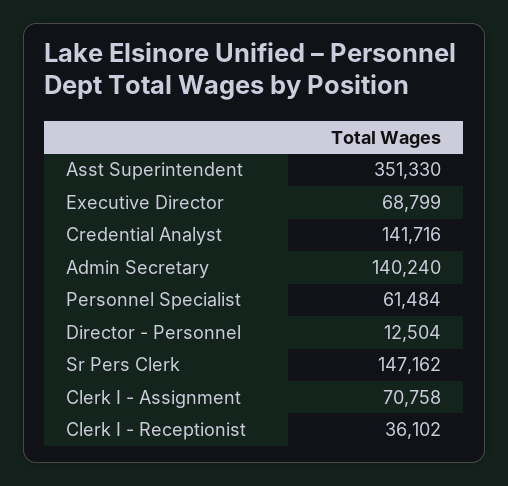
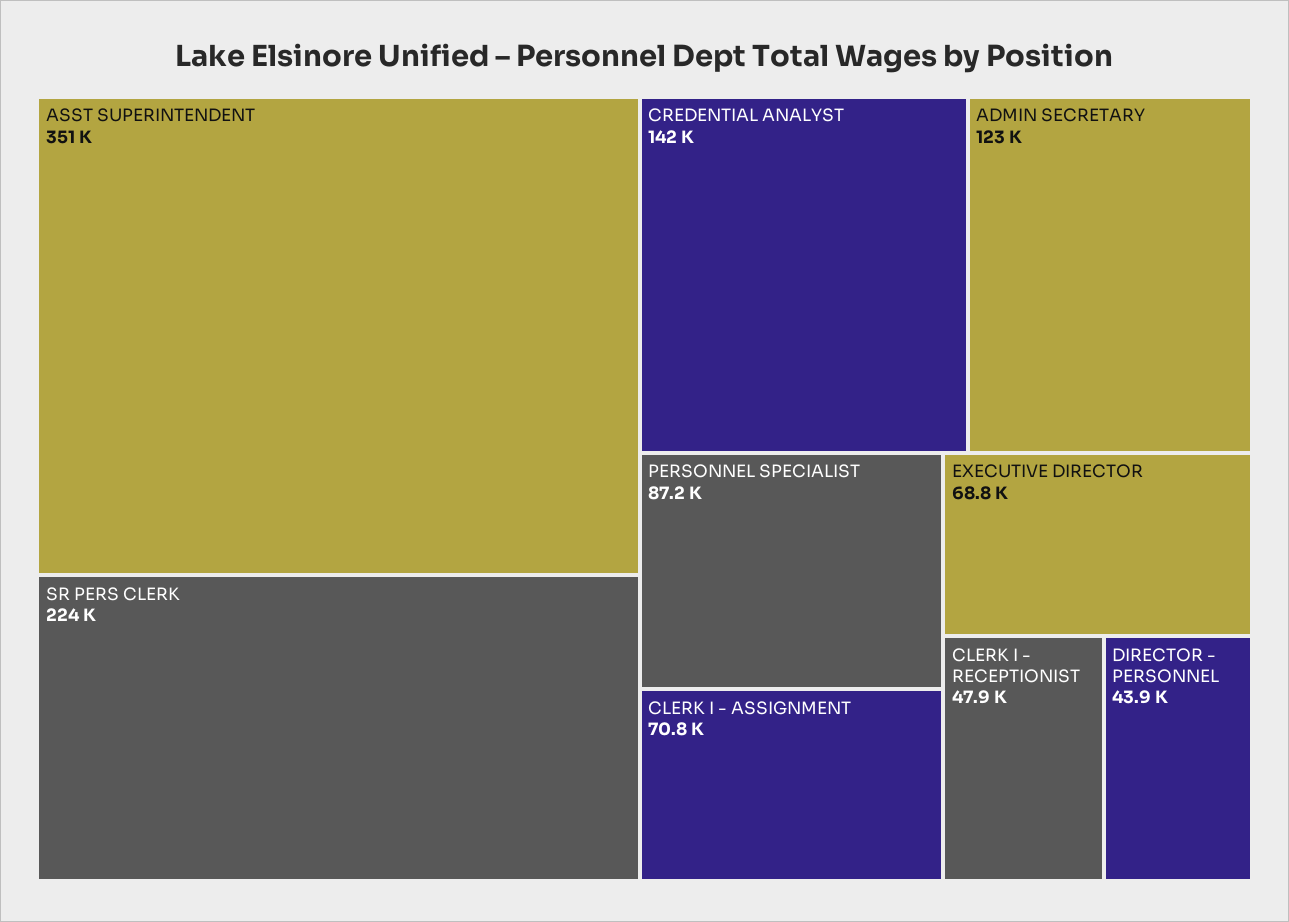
  {
    "Asst Superintendent": 351330,
    "Executive Director": 68799,
    "Credential Analyst": 141716,
-   "Admin Secretary": 140240,
+   "Admin Secretary": 123000,
-   "Personnel Specialist": 61484,
+   "Personnel Specialist": 87200,
-   "Director - Personnel": 12504,
+   "Director - Personnel": 43900,
-   "Sr Pers Clerk": 147162,
+   "Sr Pers Clerk": 224000,
    "Clerk I - Assignment": 70758,
-   "Clerk I - Receptionist": 36102
+   "Clerk I - Receptionist": 47900
  }

